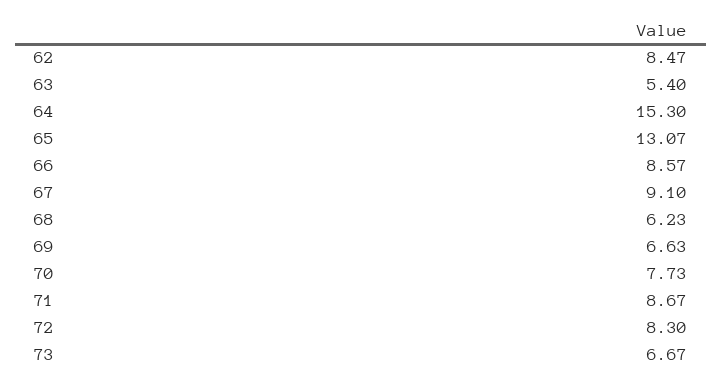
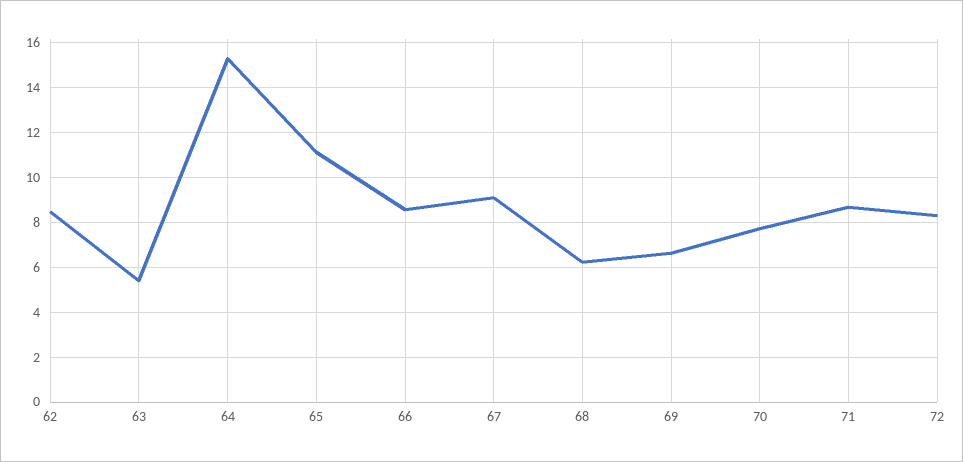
  {
    "62": 8.47,
    "63": 5.4,
    "64": 15.3,
-   "65": 13.07,
+   "65": 11,
    "66": 8.57,
    "67": 9.1,
    "68": 6.23,
    "69": 6.63,
    "70": 7.73,
    "71": 8.67,
-   "72": 8.3,
+   "72": 8.3
-   "73": 6.67
  }

